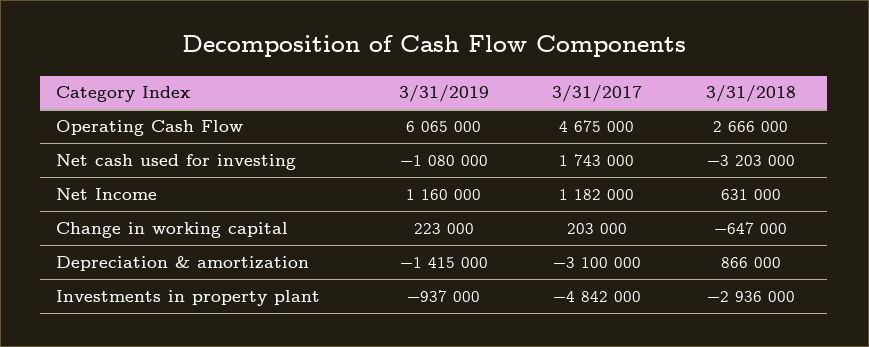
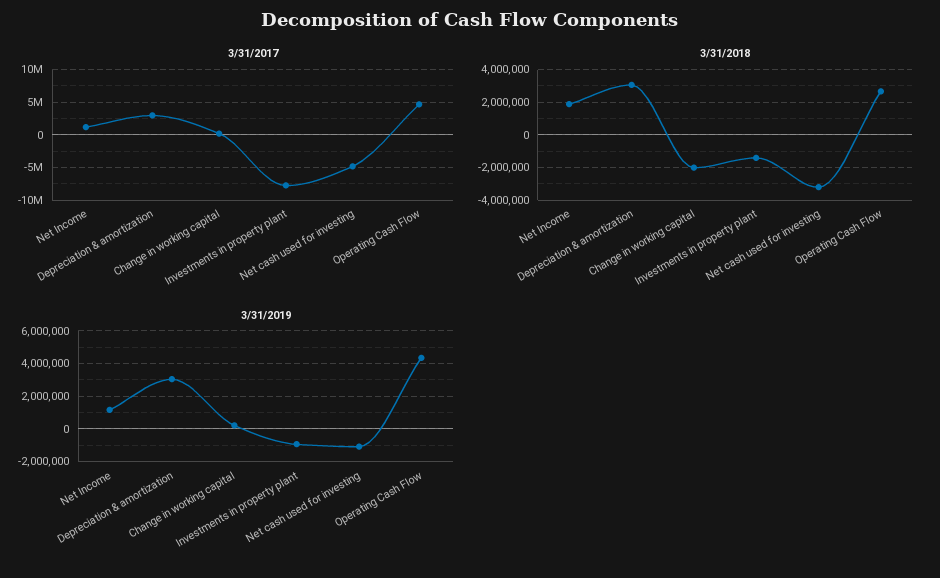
  {
    "3/31/2019": {
-     "Operating Cash Flow": 6065000,
+     "Operating Cash Flow": 4500000,
      "Net cash used for investing": -1080000,
      "Net Income": 1160000,
      "Change in working capital": 223000,
-     "Depreciation & amortization": -1415000,
+     "Depreciation & amortization": 3000000,
      "Investments in property plant": -937000
    },
    "3/31/2017": {
      "Operating Cash Flow": 4675000,
-     "Net cash used for investing": 1743000,
+     "Net cash used for investing": -5000000,
      "Net Income": 1182000,
      "Change in working capital": 203000,
-     "Depreciation & amortization": -3100000,
+     "Depreciation & amortization": 3000000,
-     "Investments in property plant": -4842000
+     "Investments in property plant": -8000000
    },
    "3/31/2018": {
      "Operating Cash Flow": 2666000,
      "Net cash used for investing": -3203000,
-     "Net Income": 631000,
+     "Net Income": 2000000,
-     "Change in working capital": -647000,
+     "Change in working capital": -2000000,
-     "Depreciation & amortization": 866000,
+     "Depreciation & amortization": 3000000,
-     "Investments in property plant": -2936000
+     "Investments in property plant": -1500000
    }
  }

